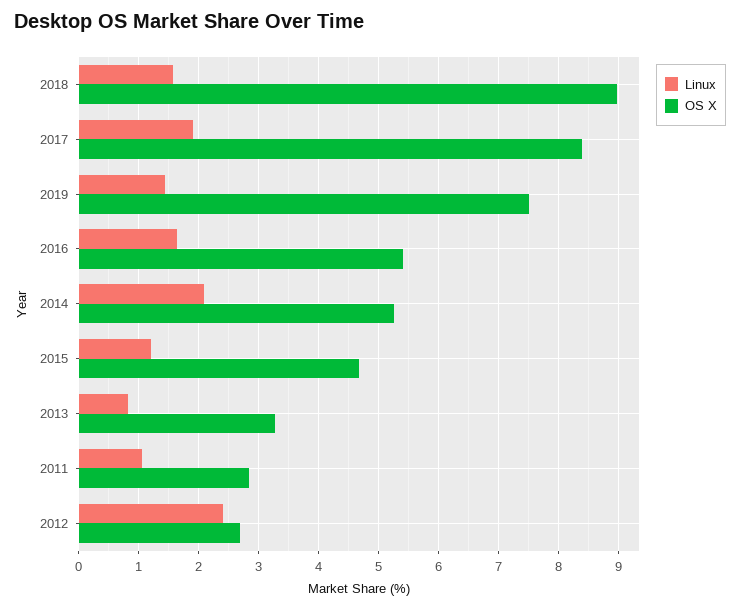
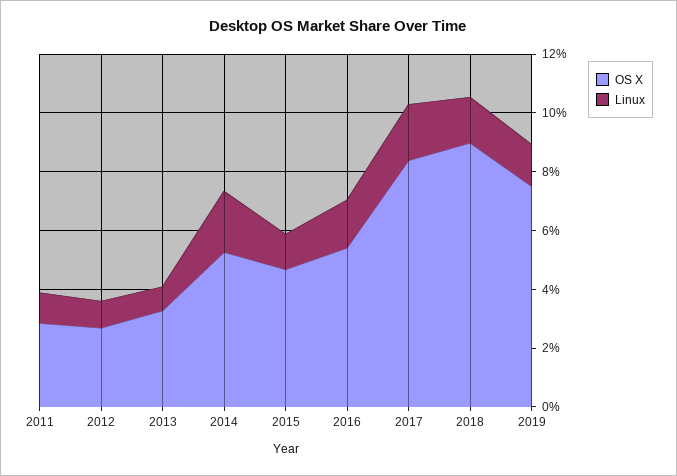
  {
    "Linux": {
      "2018": 1.6,
      "2017": 1.9,
      "2019": 1.4,
      "2016": 1.6,
      "2014": 2.1,
      "2015": 1.2,
      "2013": 0.8,
      "2011": 1.1,
-     "2012": 2.4
+     "2012": 1
    },
    "OS X": {
      "2018": 9,
      "2017": 8.4,
      "2019": 7.5,
      "2016": 5.4,
      "2014": 5.3,
      "2015": 4.7,
      "2013": 3.3,
      "2011": 2.8,
      "2012": 2.7
    }
  }

